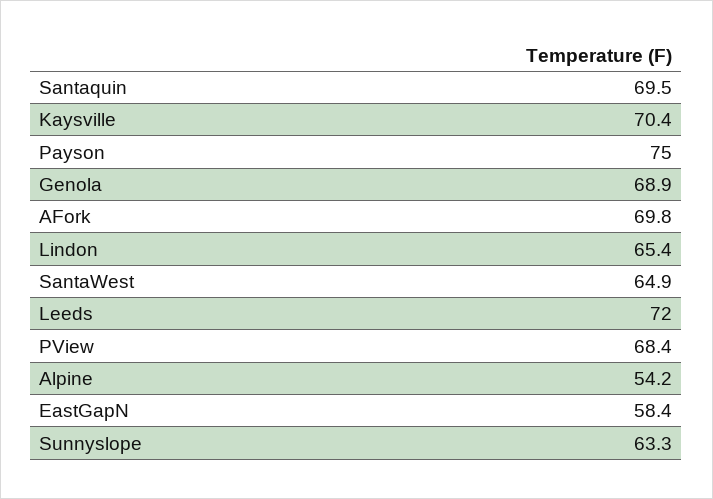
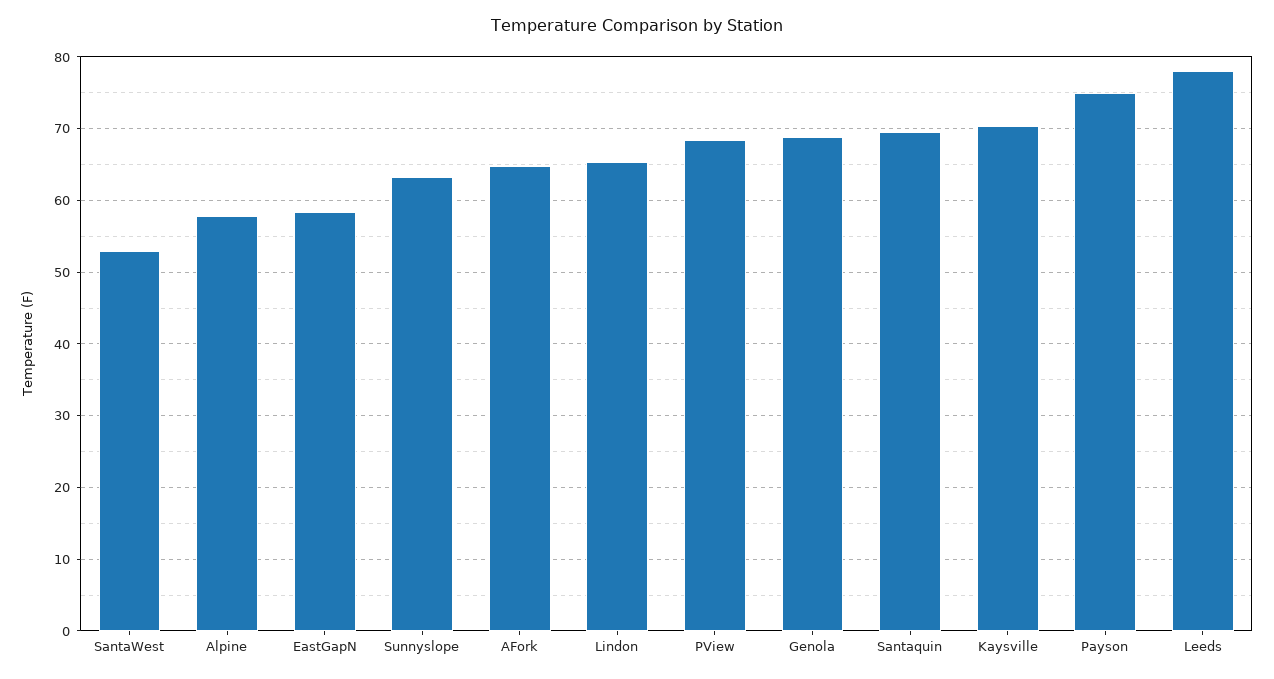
  {
    "Santaquin": 69.5,
    "Kaysville": 70.4,
    "Payson": 75,
    "Genola": 68.9,
-   "AFork": 69.8,
+   "AFork": 65,
    "Lindon": 65.4,
-   "SantaWest": 64.9,
+   "SantaWest": 53,
-   "Leeds": 72,
+   "Leeds": 78,
    "PView": 68.4,
-   "Alpine": 54.2,
+   "Alpine": 58,
    "EastGapN": 58.4,
    "Sunnyslope": 63.3
  }

